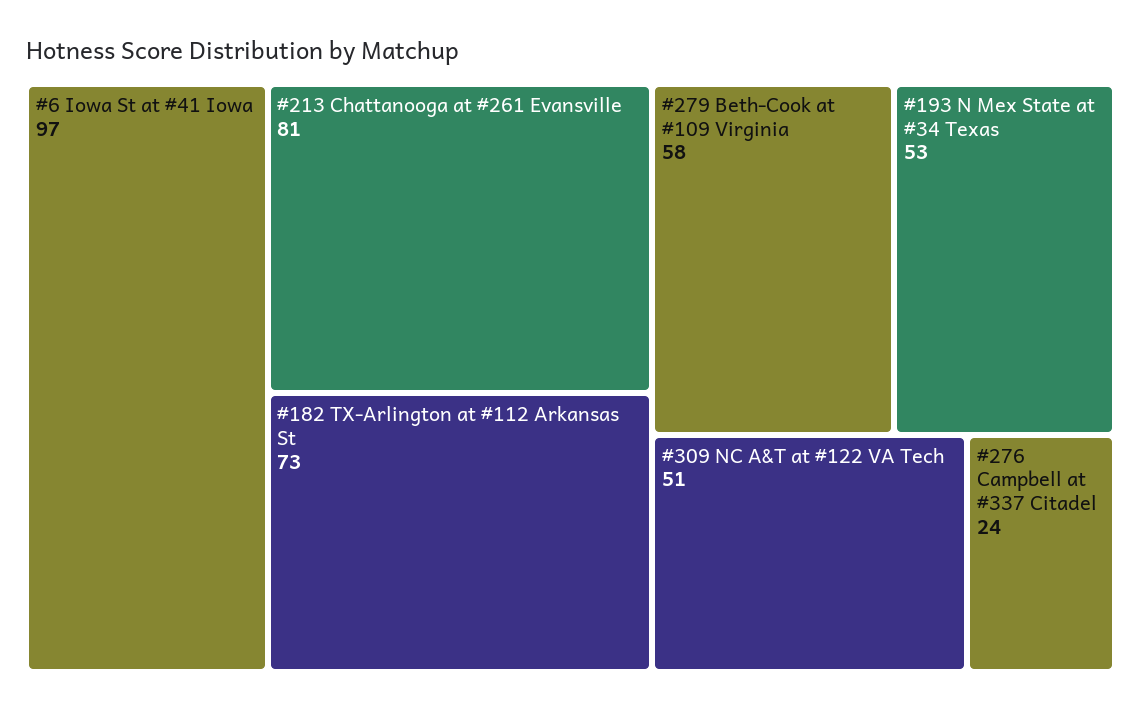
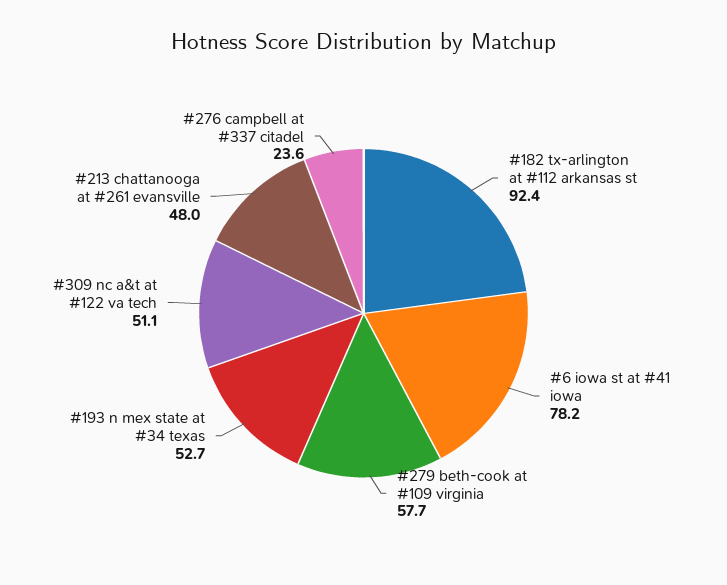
  {
-   "#6 Iowa St at #41 Iowa": 97,
+   "#6 Iowa St at #41 Iowa": 78.2,
-   "#213 Chattanooga at #261 Evansville": 81,
+   "#213 Chattanooga at #261 Evansville": 48,
-   "#182 TX-Arlington at #112 Arkansas St": 73,
+   "#182 TX-Arlington at #112 Arkansas St": 92.4,
    "#279 Beth-Cook at #109 Virginia": 57.7,
    "#193 N Mex State at #34 Texas": 52.7,
    "#309 NC A&T at #122 VA Tech": 51.1,
    "#276 Campbell at #337 Citadel": 23.6
  }

